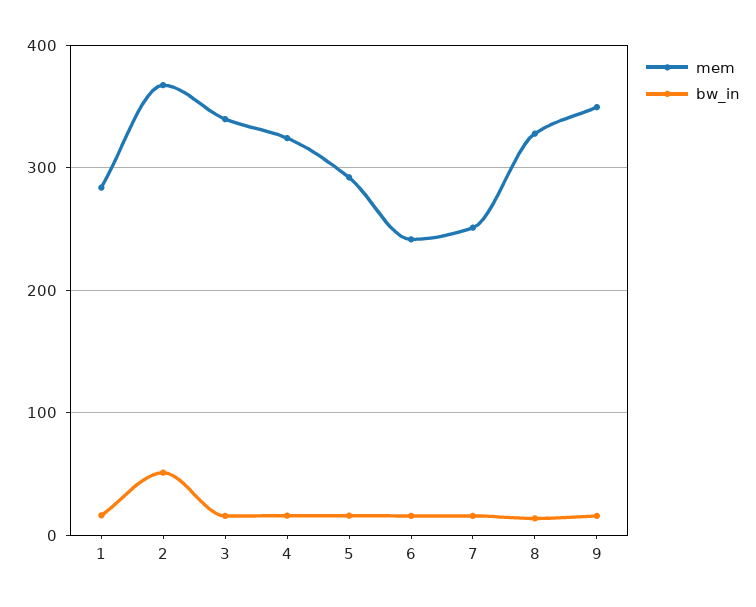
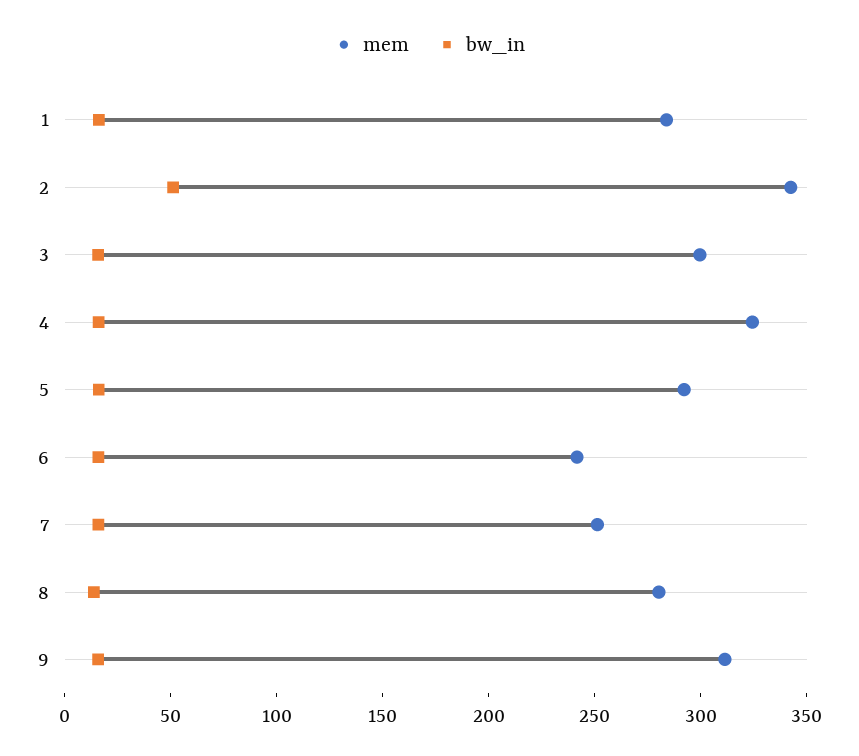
  {
    "mem": {
      "1": 280,
-     "2": 370,
+     "2": 340,
-     "3": 340,
+     "3": 300,
      "4": 320,
      "5": 290,
      "6": 240,
      "7": 250,
-     "8": 330,
+     "8": 280,
-     "9": 350
+     "9": 310
    },
    "bw_in": {
      "1": 20,
      "2": 50,
      "3": 20,
      "4": 20,
      "5": 20,
      "6": 20,
      "7": 20,
      "8": 10,
      "9": 20
    }
  }

